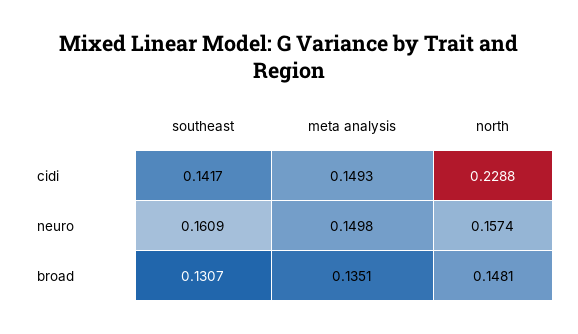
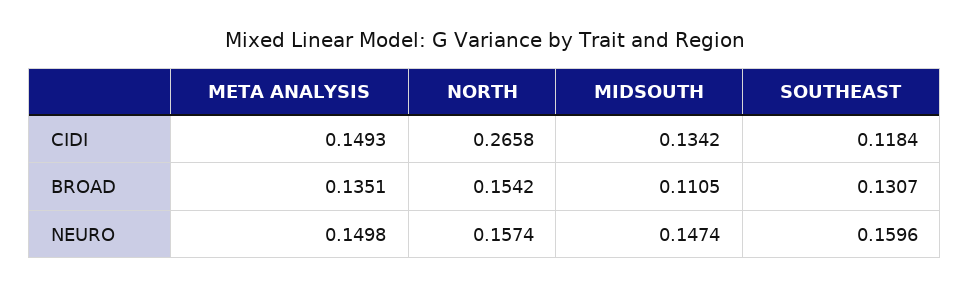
  {
    "southeast": {
-     "cidi": 0.1417,
+     "cidi": 0.1184,
-     "neuro": 0.1609,
+     "neuro": 0.1596,
      "broad": 0.1307
    },
    "meta analysis": {
      "cidi": 0.1493,
      "neuro": 0.1498,
      "broad": 0.1351
    },
    "north": {
-     "cidi": 0.2288,
+     "cidi": 0.2658,
      "neuro": 0.1574,
-     "broad": 0.1481
+     "broad": 0.1542
-   }
+   },
+   "MIDSOUTH": {
+     "cidi": 0.1342,
+     "broad": 0.1105,
+     "neuro": 0.1474
+   }
  }

